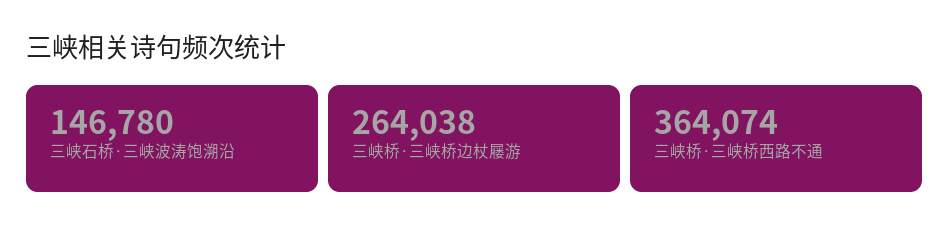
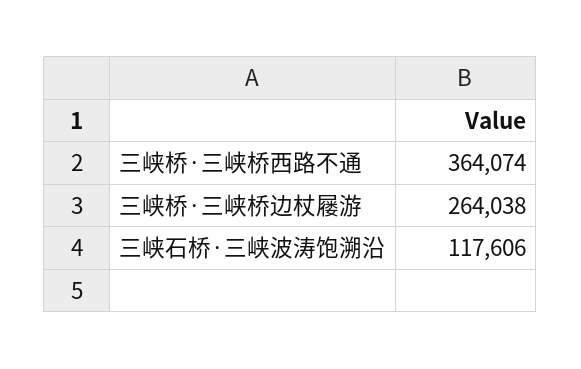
  {
-   "三峡石桥·三峡波涛饱溯沿": 146780,
+   "三峡石桥·三峡波涛饱溯沿": 117606,
    "三峡桥·三峡桥边杖屦游": 264038,
    "三峡桥·三峡桥西路不通": 364074
  }

